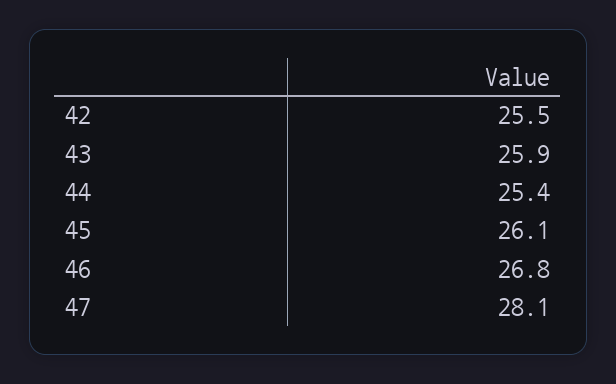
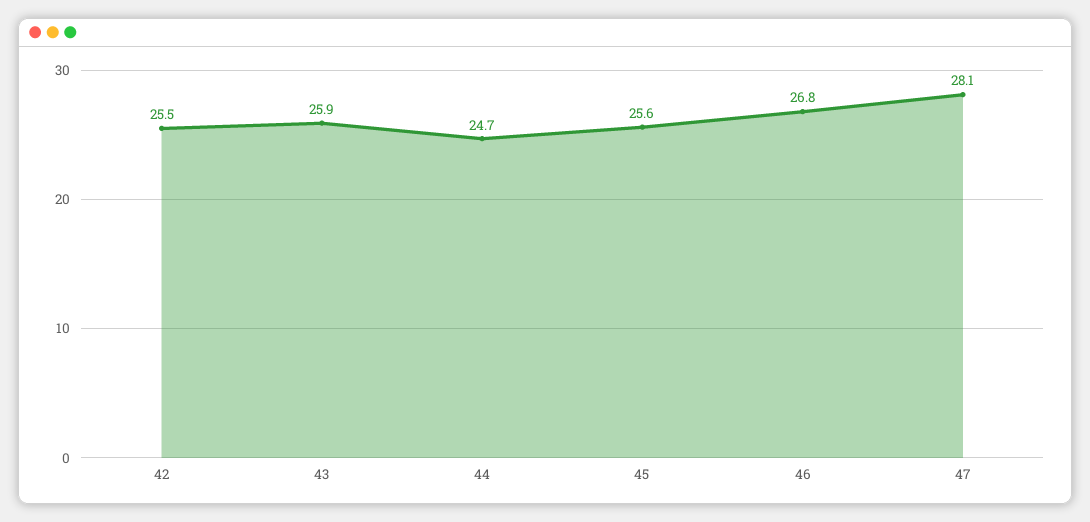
  {
    "42": 25.5,
    "43": 25.9,
-   "44": 25.4,
+   "44": 24.7,
-   "45": 26.1,
+   "45": 25.6,
    "46": 26.8,
    "47": 28.1
  }

